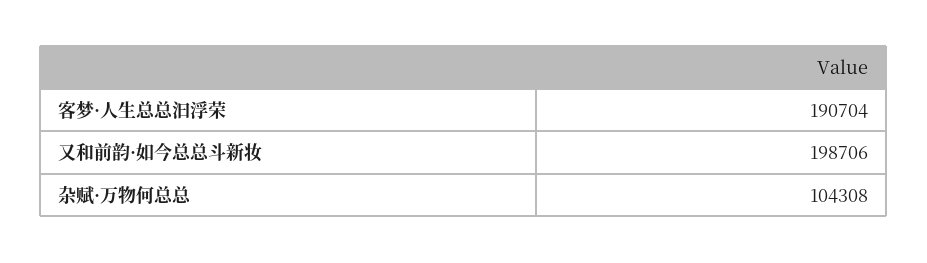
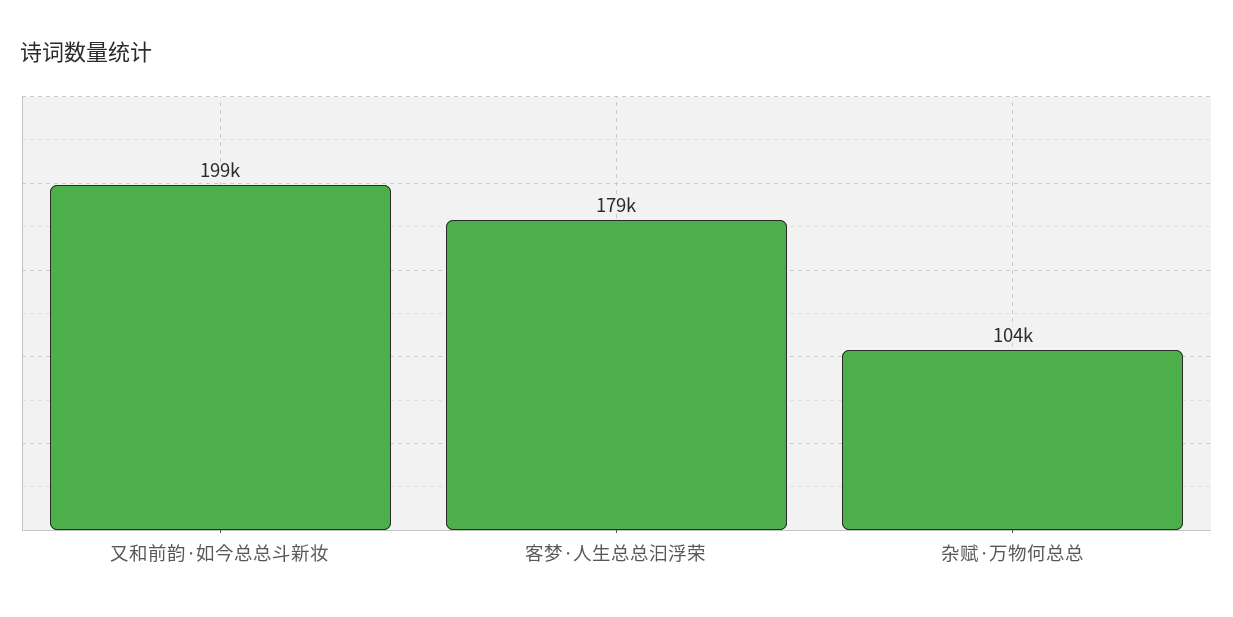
  {
-   "客梦·人生总总汩浮荣": 190704,
+   "客梦·人生总总汩浮荣": 179000,
    "又和前韵·如今总总斗新妆": 198706,
    "杂赋·万物何总总": 104308
  }

